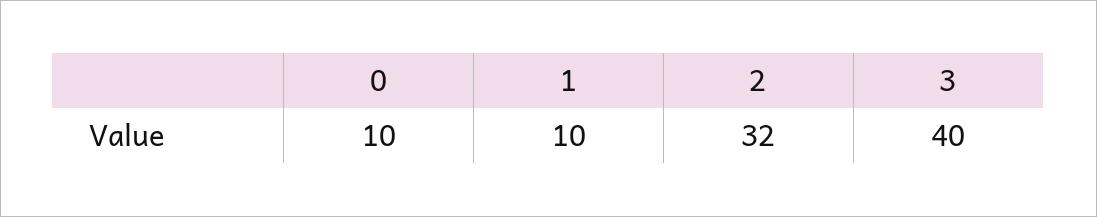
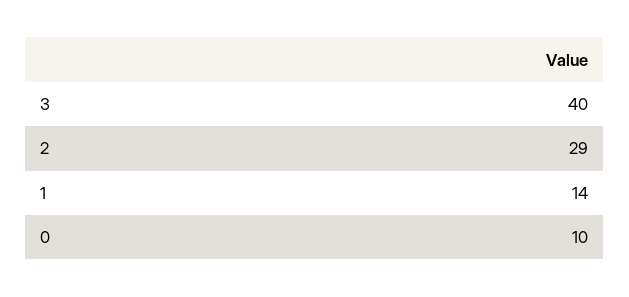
  {
    "0": 10,
-   "1": 10,
+   "1": 14,
-   "2": 32,
+   "2": 29,
    "3": 40
  }

